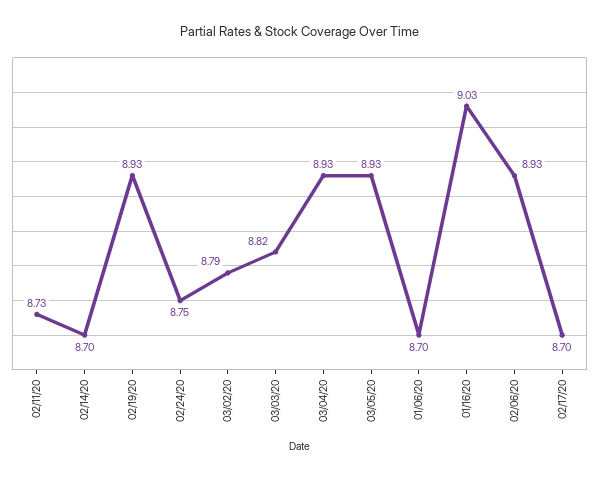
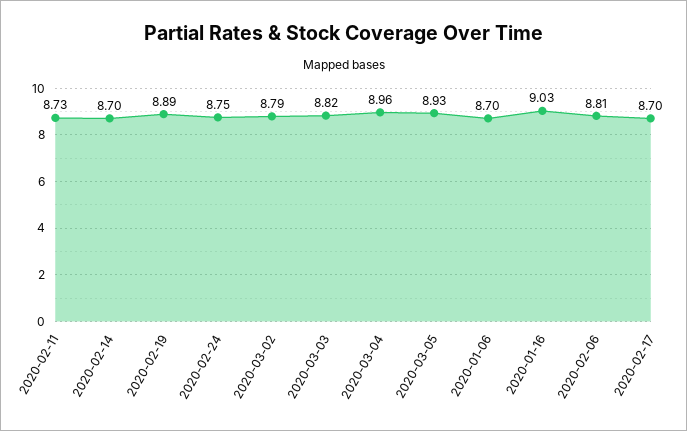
  {
    "02/11/20": 8.73,
    "02/14/20": 8.7,
-   "02/19/20": 8.93,
+   "02/19/20": 8.89,
    "02/24/20": 8.75,
    "03/02/20": 8.79,
    "03/03/20": 8.82,
-   "03/04/20": 8.93,
+   "03/04/20": 8.96,
    "03/05/20": 8.93,
    "01/06/20": 8.7,
    "01/16/20": 9.03,
-   "02/06/20": 8.93,
+   "02/06/20": 8.81,
    "02/17/20": 8.7
  }

